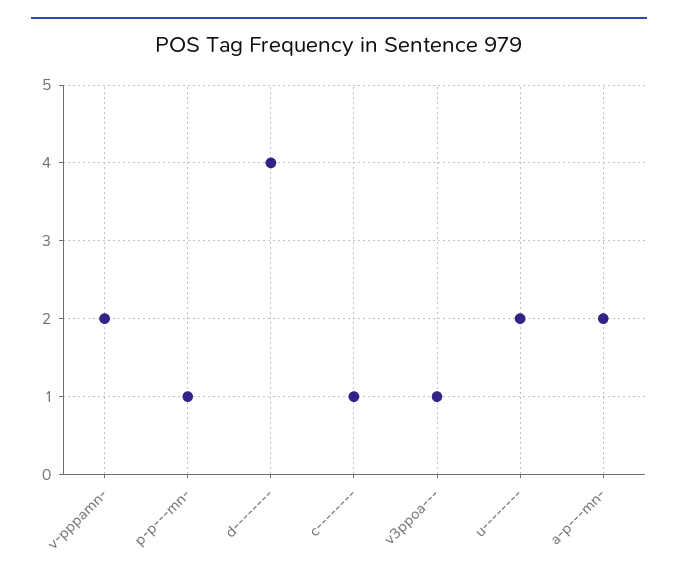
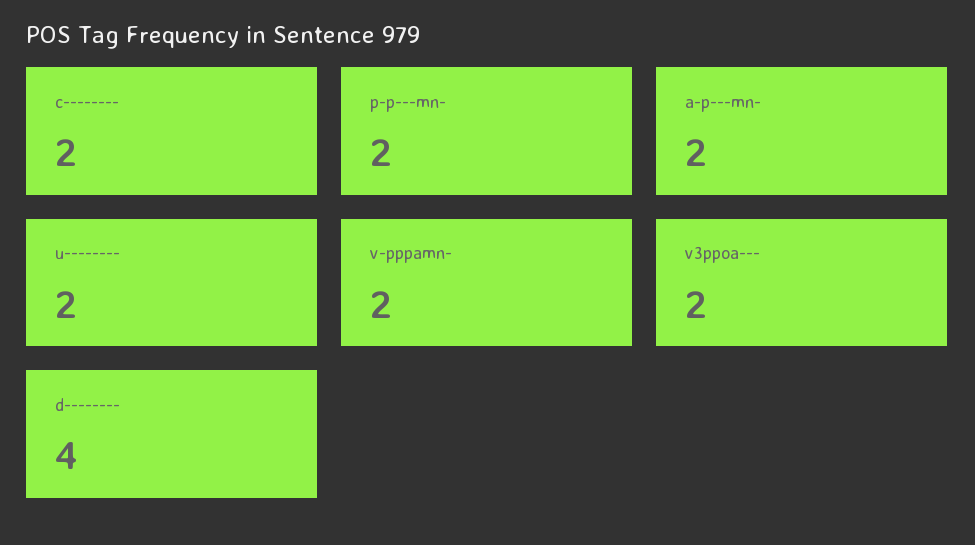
  {
    "v-pppamn-": 2,
-   "p-p---mn-": 1,
+   "p-p---mn-": 2,
    "d--------": 4,
-   "c--------": 1,
+   "c--------": 2,
-   "v3ppoa---": 1,
+   "v3ppoa---": 2,
    "u--------": 2,
    "a-p---mn-": 2
  }

